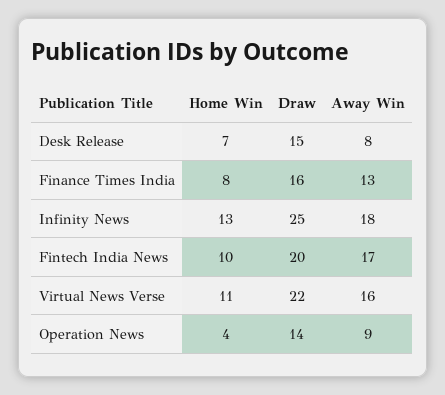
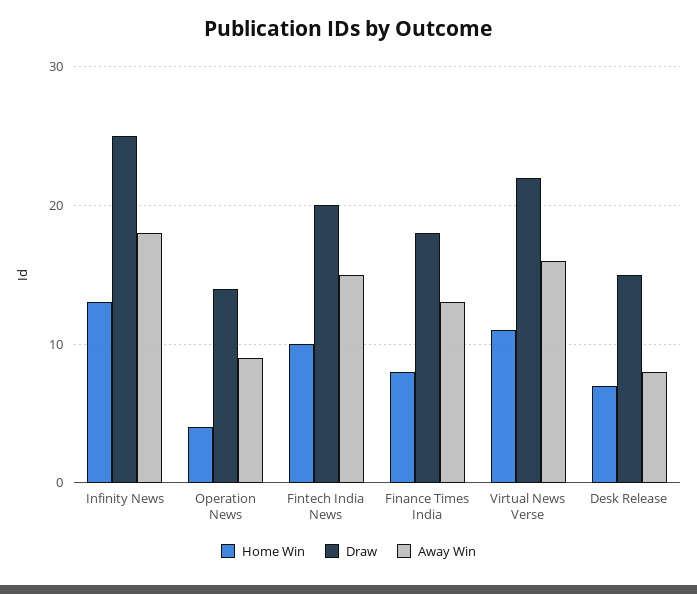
  {
    "Home Win": {
      "Desk Release": 7,
      "Finance Times India": 8,
      "Infinity News": 13,
      "Fintech India News": 10,
      "Virtual News Verse": 11,
      "Operation News": 4
    },
    "Draw": {
      "Desk Release": 15,
-     "Finance Times India": 16,
+     "Finance Times India": 18,
      "Infinity News": 25,
      "Fintech India News": 20,
      "Virtual News Verse": 22,
      "Operation News": 14
    },
    "Away Win": {
      "Desk Release": 8,
      "Finance Times India": 13,
      "Infinity News": 18,
-     "Fintech India News": 17,
+     "Fintech India News": 15,
      "Virtual News Verse": 16,
      "Operation News": 9
    }
  }

